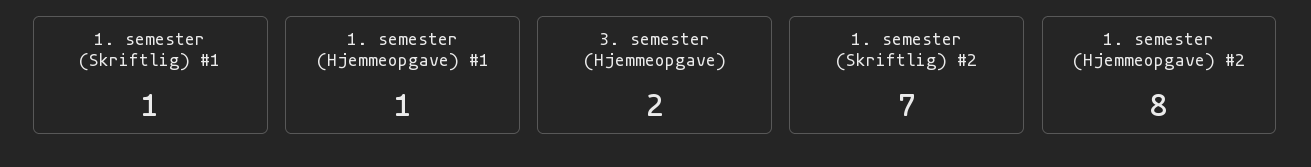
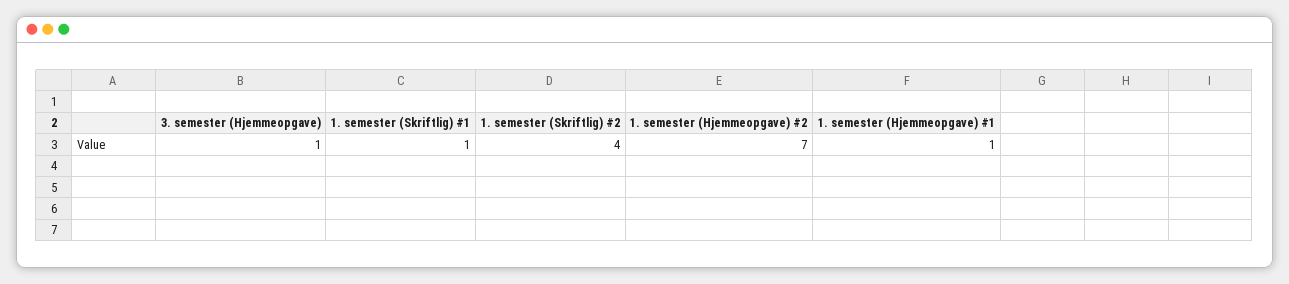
  {
    "1. semester (Skriftlig) #1": 1,
    "1. semester (Hjemmeopgave) #1": 1,
-   "3. semester (Hjemmeopgave)": 2,
+   "3. semester (Hjemmeopgave)": 1,
-   "1. semester (Skriftlig) #2": 7,
+   "1. semester (Skriftlig) #2": 4,
-   "1. semester (Hjemmeopgave) #2": 8
+   "1. semester (Hjemmeopgave) #2": 7
  }

